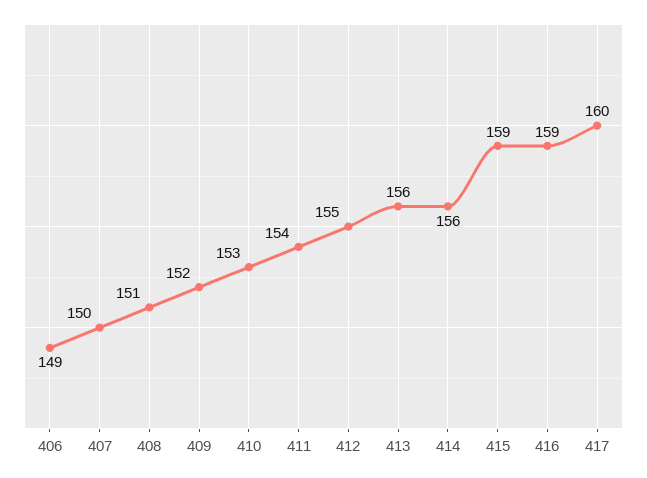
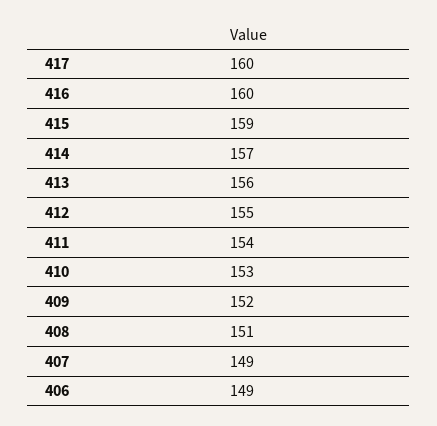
  {
    "406": 149,
-   "407": 150,
+   "407": 149,
    "408": 151,
    "409": 152,
    "410": 153,
    "411": 154,
    "412": 155,
    "413": 156,
-   "414": 156,
+   "414": 157,
    "415": 159,
-   "416": 159,
+   "416": 160,
    "417": 160
  }

